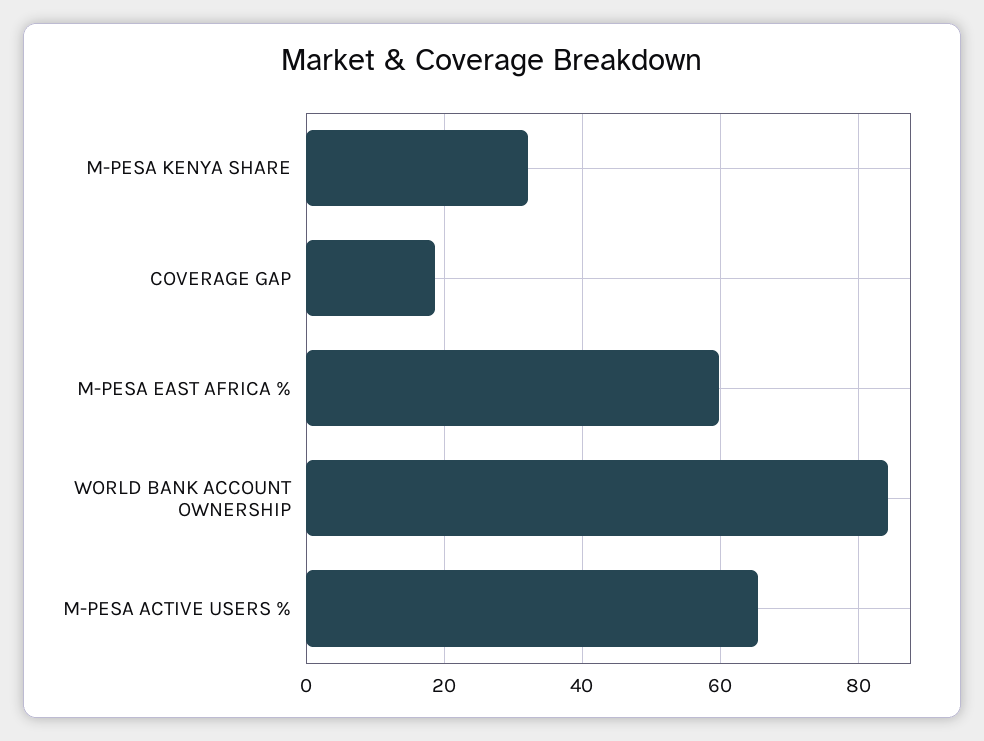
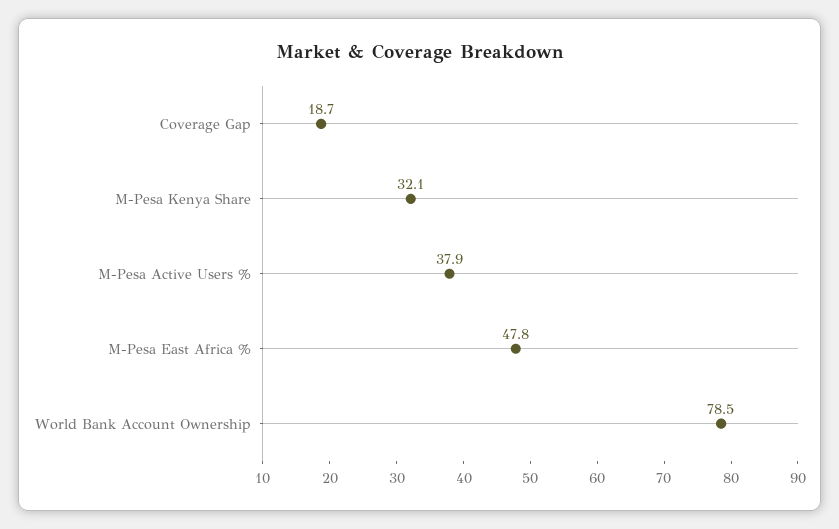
  {
    "M-PESA KENYA SHARE": 32.1,
    "COVERAGE GAP": 18.7,
-   "M-PESA EAST AFRICA %": 60,
+   "M-PESA EAST AFRICA %": 47.8,
-   "WORLD BANK ACCOUNT OWNERSHIP": 84,
+   "WORLD BANK ACCOUNT OWNERSHIP": 78.5,
-   "M-PESA ACTIVE USERS %": 66
+   "M-PESA ACTIVE USERS %": 37.9
  }

